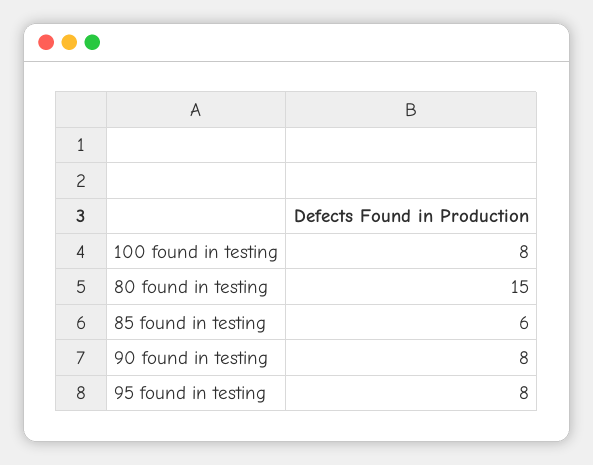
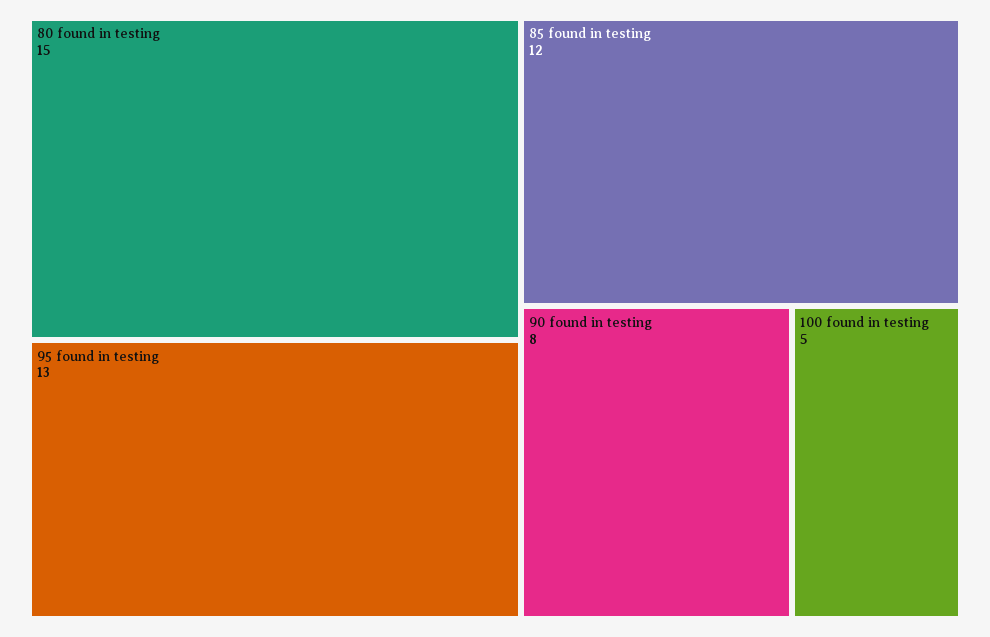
  {
-   "100 found in testing": 8,
+   "100 found in testing": 5,
    "80 found in testing": 15,
-   "85 found in testing": 6,
+   "85 found in testing": 12,
    "90 found in testing": 8,
-   "95 found in testing": 8
+   "95 found in testing": 13
  }

